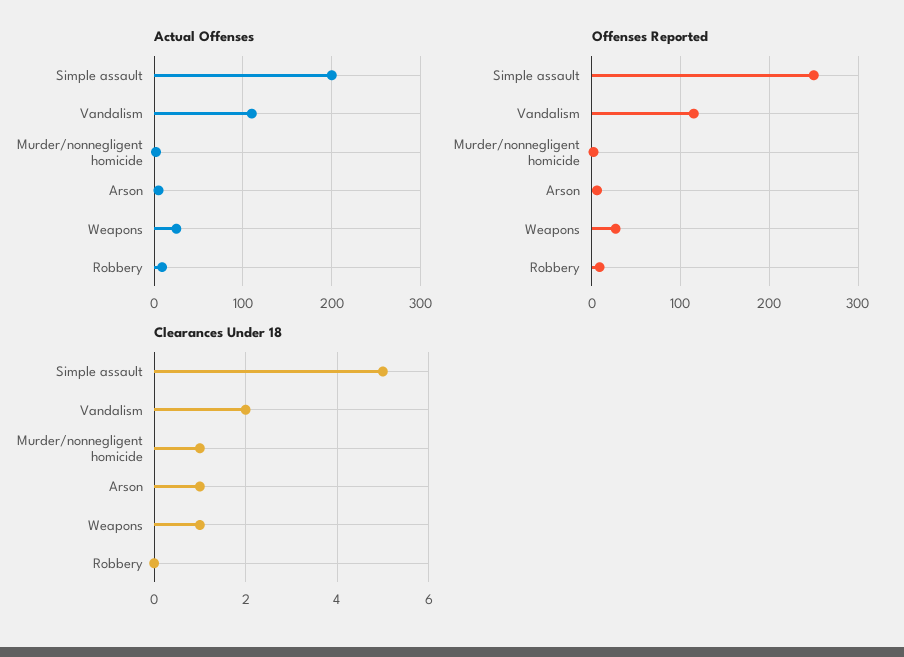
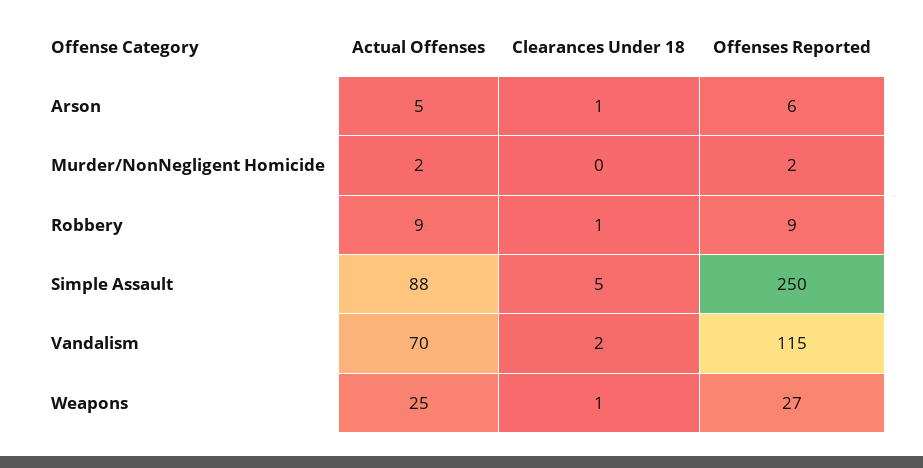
  {
    "Actual Offenses": {
-     "Simple assault": 200,
+     "Simple assault": 88,
-     "Vandalism": 110,
+     "Vandalism": 70,
      "Murder/nonnegligent homicide": 2,
      "Arson": 5,
      "Weapons": 25,
      "Robbery": 9
    },
    "Offenses Reported": {
      "Simple assault": 250,
      "Vandalism": 115,
      "Murder/nonnegligent homicide": 2,
      "Arson": 6,
      "Weapons": 27,
      "Robbery": 9
    },
    "Clearances Under 18": {
      "Simple assault": 5,
      "Vandalism": 2,
-     "Murder/nonnegligent homicide": 1,
+     "Murder/nonnegligent homicide": 0,
      "Arson": 1,
      "Weapons": 1,
-     "Robbery": 0
+     "Robbery": 1
    }
  }

